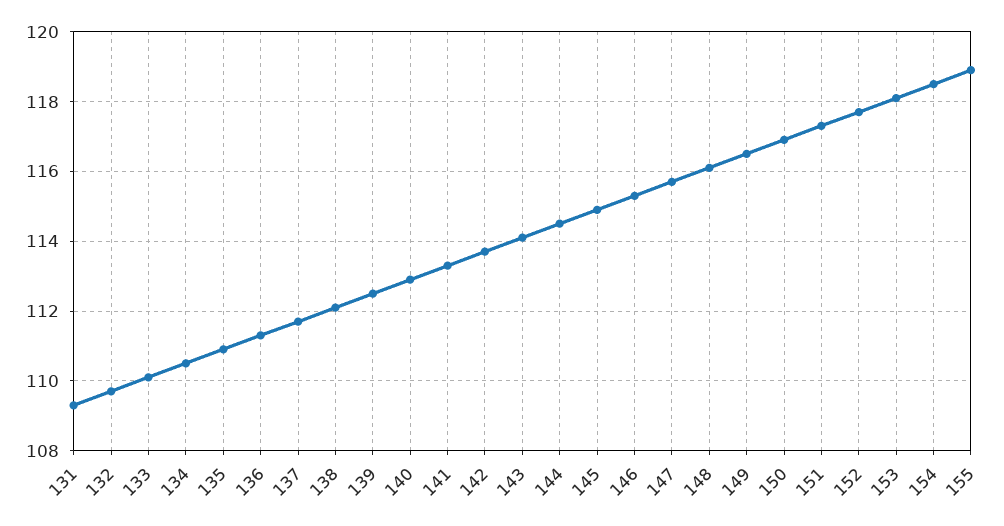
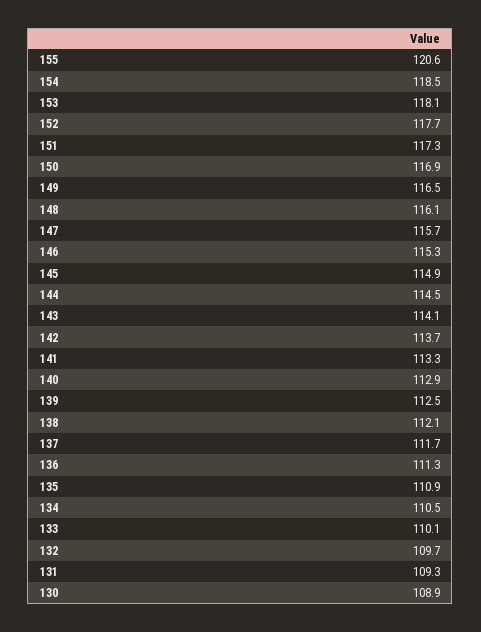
  {
    "131": 109.3,
    "132": 109.7,
    "133": 110.1,
    "134": 110.5,
    "135": 110.9,
    "136": 111.3,
    "137": 111.7,
    "138": 112.1,
    "139": 112.5,
    "140": 112.9,
    "141": 113.3,
    "142": 113.7,
    "143": 114.1,
    "144": 114.5,
    "145": 114.9,
    "146": 115.3,
    "147": 115.7,
    "148": 116.1,
    "149": 116.5,
    "150": 116.9,
    "151": 117.3,
    "152": 117.7,
    "153": 118.1,
    "154": 118.5,
-   "155": 119
+   "155": 120.6,
+   "130": 108.9
  }

